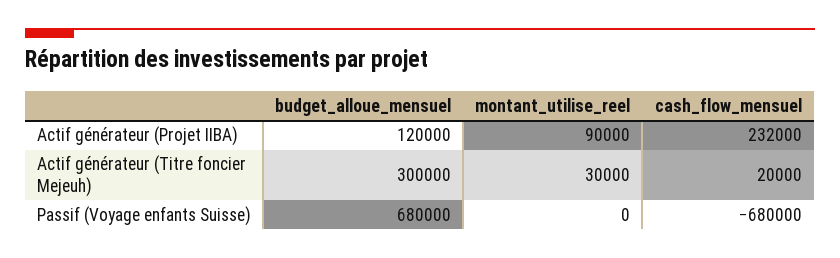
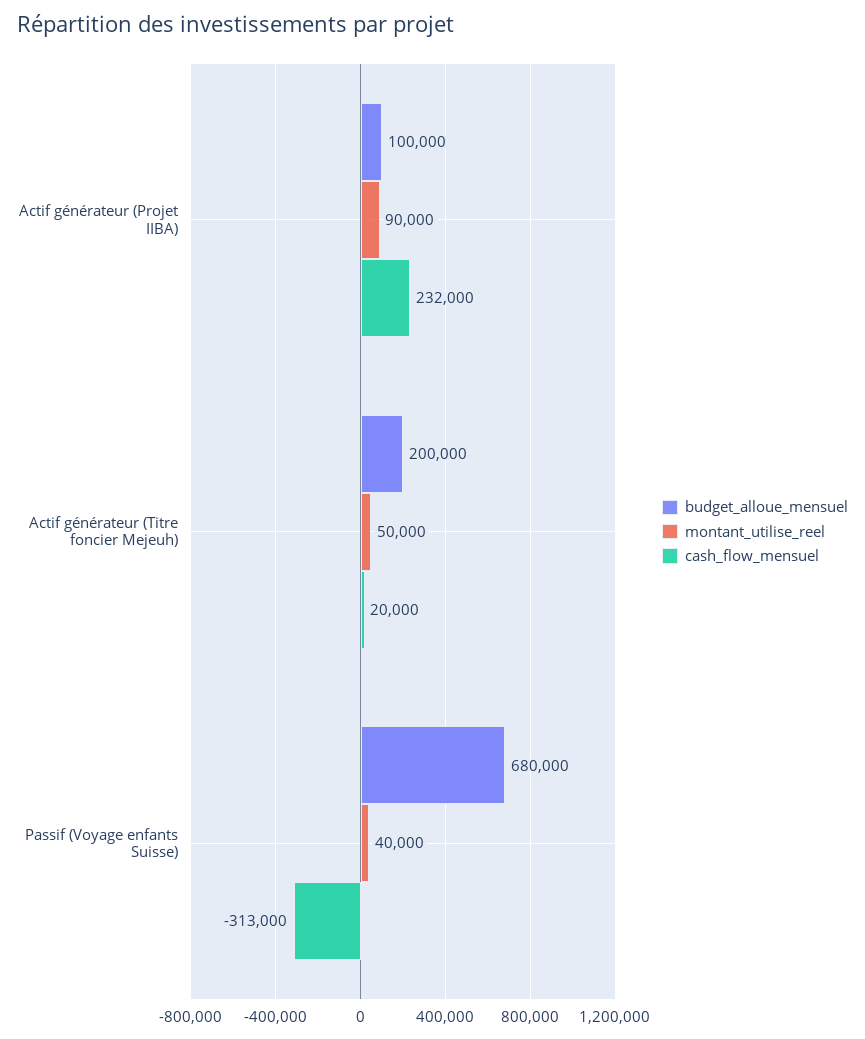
  {
    "budget_alloue_mensuel": {
-     "Actif générateur (Projet IIBA)": 120000,
+     "Actif générateur (Projet IIBA)": 100000,
-     "Actif générateur (Titre foncier Mejeuh)": 300000,
+     "Actif générateur (Titre foncier Mejeuh)": 200000,
      "Passif (Voyage enfants Suisse)": 680000
    },
    "montant_utilise_reel": {
      "Actif générateur (Projet IIBA)": 90000,
-     "Actif générateur (Titre foncier Mejeuh)": 30000,
+     "Actif générateur (Titre foncier Mejeuh)": 50000,
-     "Passif (Voyage enfants Suisse)": 0
+     "Passif (Voyage enfants Suisse)": 40000
    },
    "cash_flow_mensuel": {
      "Actif générateur (Projet IIBA)": 232000,
      "Actif générateur (Titre foncier Mejeuh)": 20000,
-     "Passif (Voyage enfants Suisse)": -680000
+     "Passif (Voyage enfants Suisse)": -313000
    }
  }

